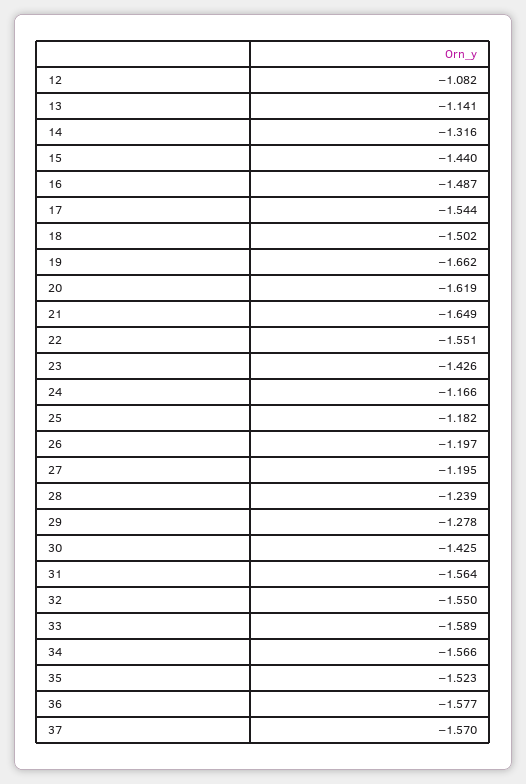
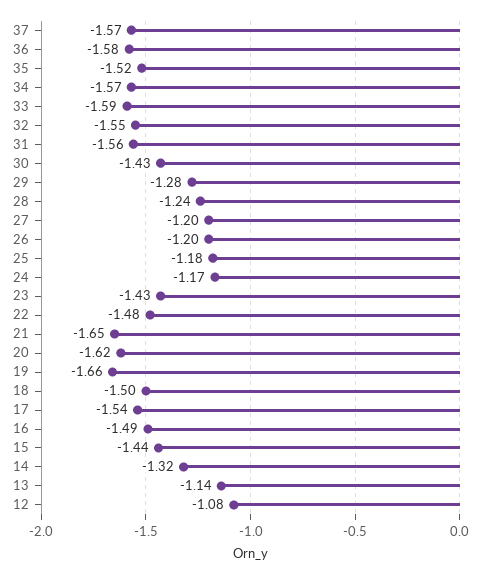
  {
    "12": -1.082,
    "13": -1.141,
    "14": -1.316,
    "15": -1.44,
    "16": -1.487,
    "17": -1.544,
    "18": -1.502,
    "19": -1.662,
    "20": -1.619,
    "21": -1.649,
-   "22": -1.551,
+   "22": -1.48,
    "23": -1.426,
    "24": -1.166,
    "25": -1.182,
    "26": -1.197,
    "27": -1.195,
    "28": -1.239,
    "29": -1.278,
    "30": -1.425,
    "31": -1.564,
    "32": -1.55,
    "33": -1.589,
    "34": -1.566,
    "35": -1.523,
    "36": -1.577,
    "37": -1.57
  }

